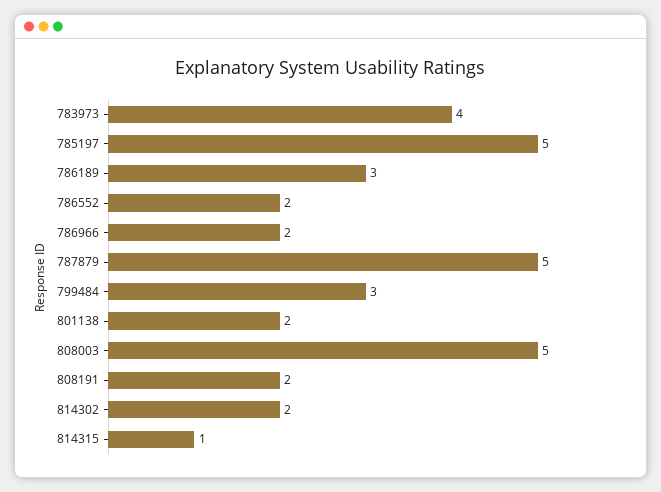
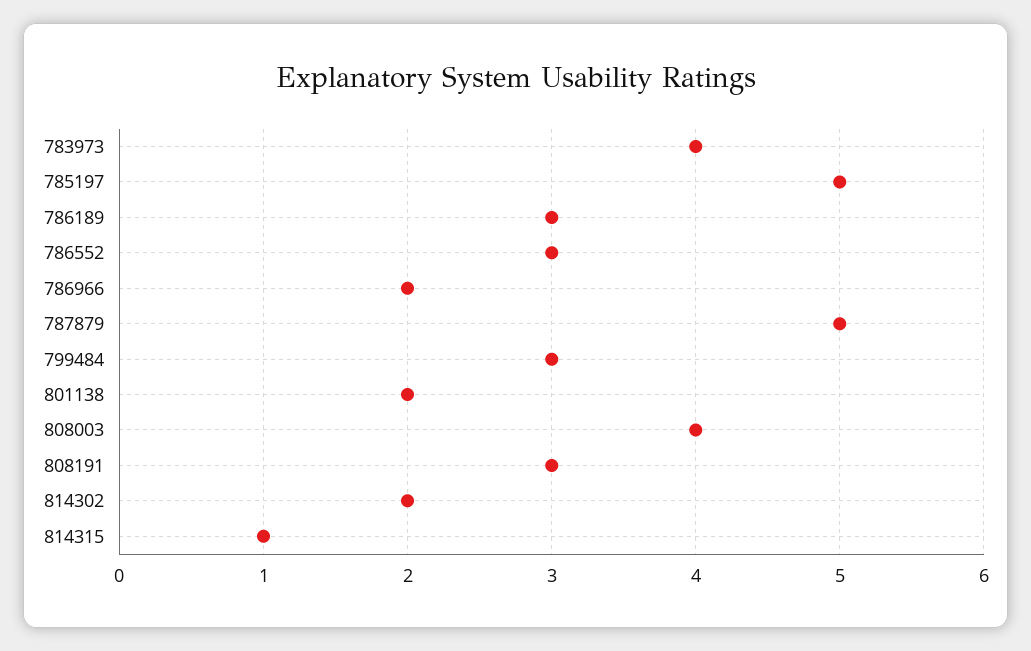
  {
    "783973": 4,
    "785197": 5,
    "786189": 3,
-   "786552": 2,
+   "786552": 3,
    "786966": 2,
    "787879": 5,
    "799484": 3,
    "801138": 2,
-   "808003": 5,
+   "808003": 4,
-   "808191": 2,
+   "808191": 3,
    "814302": 2,
    "814315": 1
  }

